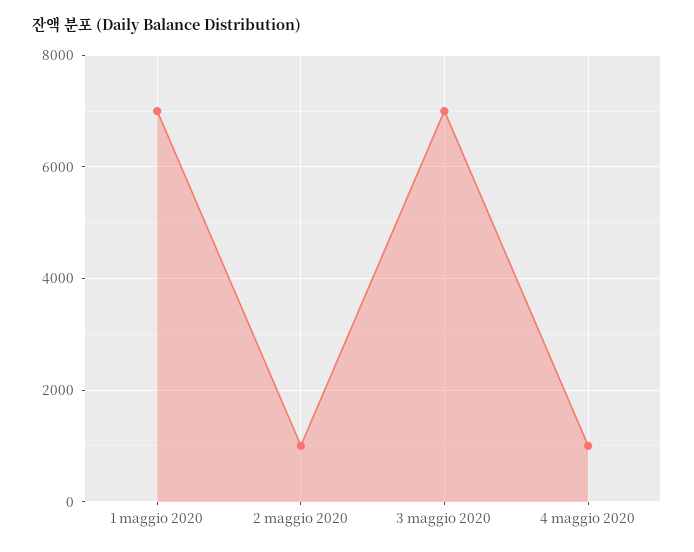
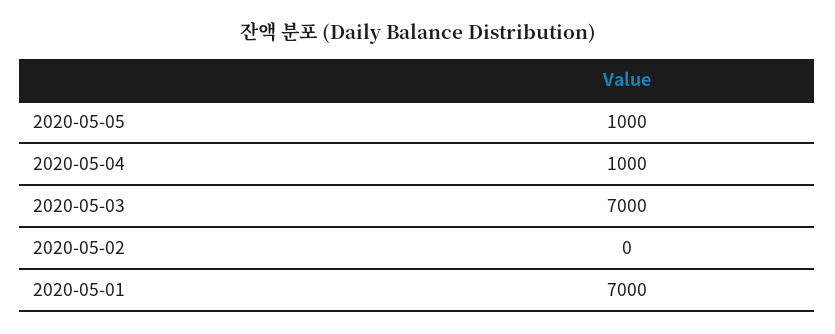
  {
    "1 maggio 2020": 7000,
-   "2 maggio 2020": 1000,
+   "2 maggio 2020": 0,
    "3 maggio 2020": 7000,
-   "4 maggio 2020": 1000
+   "4 maggio 2020": 1000,
+   "2020-05-05": 1000
  }

